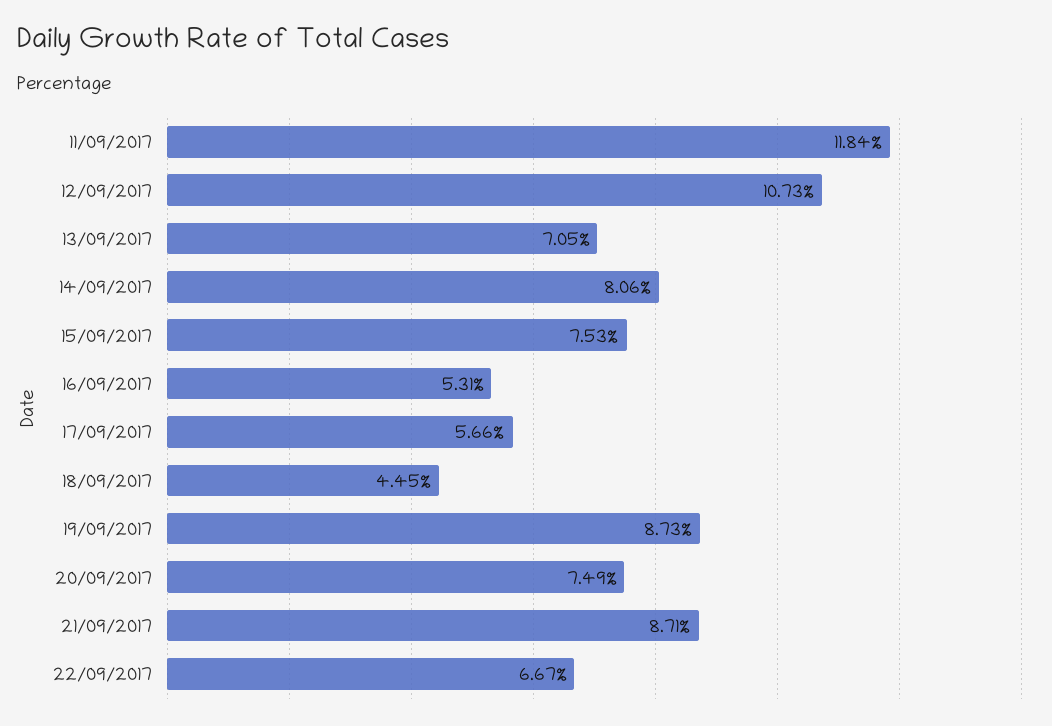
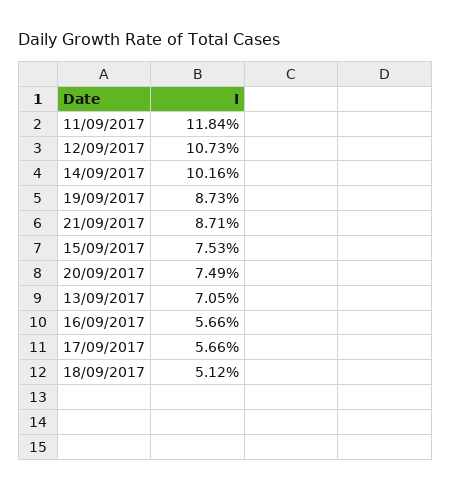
  {
    "11/09/2017": 11.84,
    "12/09/2017": 10.73,
    "13/09/2017": 7.05,
-   "14/09/2017": 8.06,
+   "14/09/2017": 10.16,
    "15/09/2017": 7.53,
-   "16/09/2017": 5.31,
+   "16/09/2017": 5.66,
    "17/09/2017": 5.66,
-   "18/09/2017": 4.45,
+   "18/09/2017": 5.12,
    "19/09/2017": 8.73,
    "20/09/2017": 7.49,
-   "21/09/2017": 8.71,
+   "21/09/2017": 8.71
-   "22/09/2017": 6.67
  }

